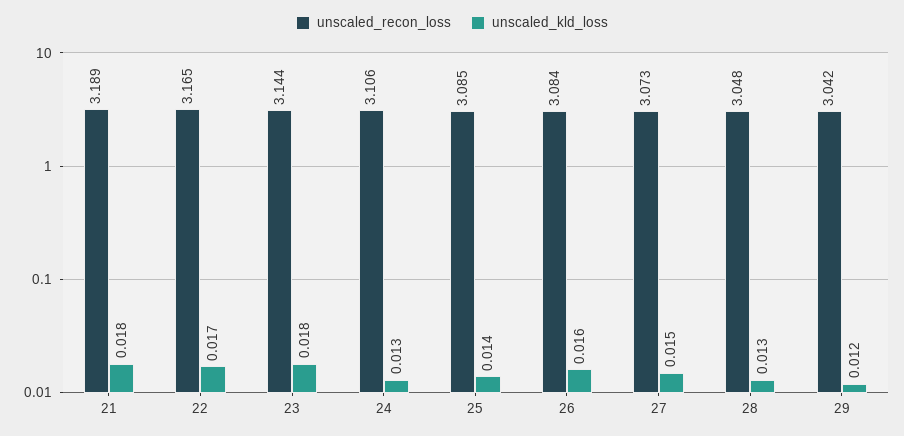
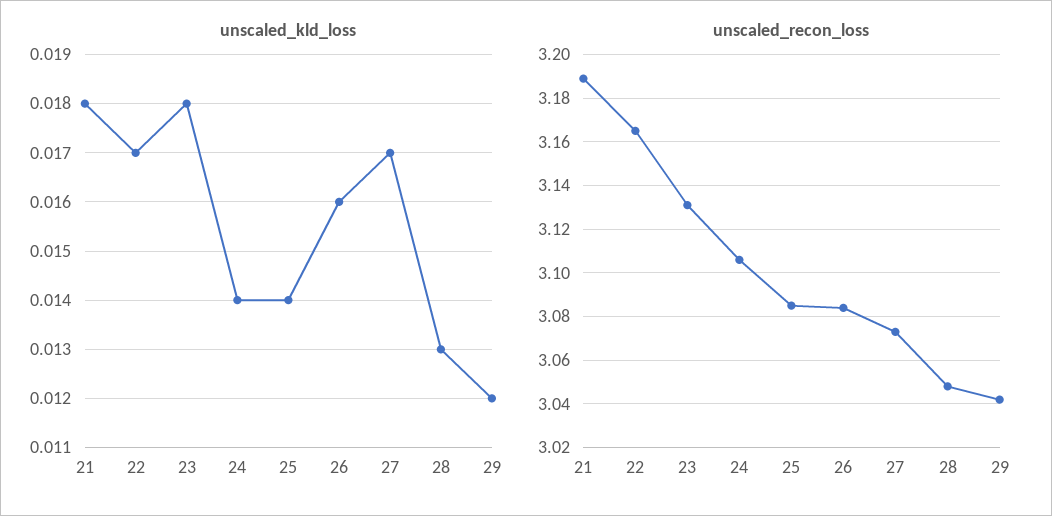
  {
    "unscaled_recon_loss": {
      "21": 3.189,
      "22": 3.165,
-     "23": 3.144,
+     "23": 3.13,
      "24": 3.106,
      "25": 3.085,
      "26": 3.084,
      "27": 3.073,
      "28": 3.048,
      "29": 3.042
    },
    "unscaled_kld_loss": {
      "21": 0.018,
      "22": 0.017,
      "23": 0.018,
-     "24": 0.013,
+     "24": 0.014,
      "25": 0.014,
      "26": 0.016,
-     "27": 0.015,
+     "27": 0.017,
      "28": 0.013,
      "29": 0.012
    }
  }

